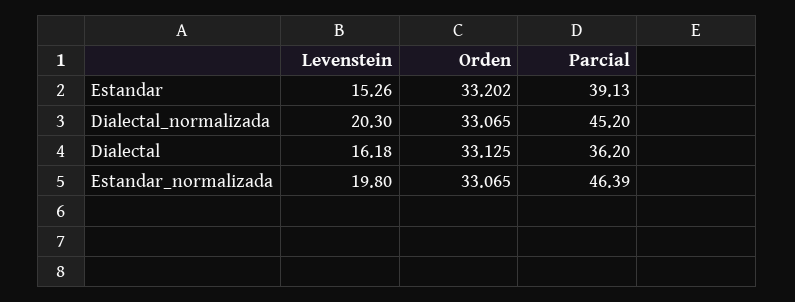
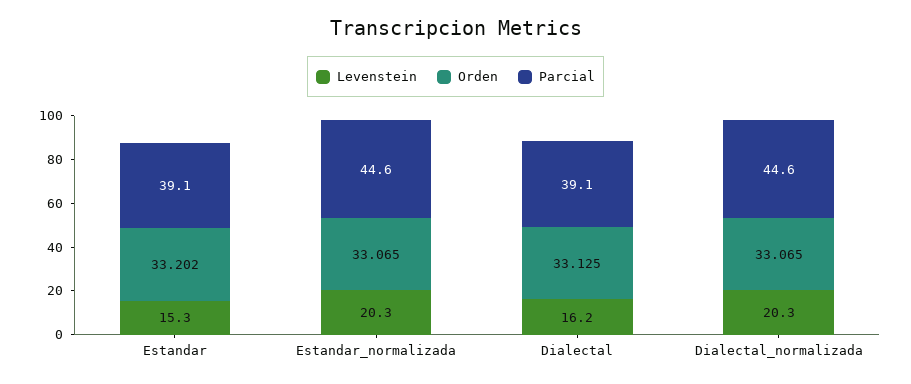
  {
    "Levenstein": {
      "Estandar": 15.26,
      "Dialectal_normalizada": 20.3,
      "Dialectal": 16.18,
-     "Estandar_normalizada": 19.8
+     "Estandar_normalizada": 20.3
    },
    "Orden": {
      "Estandar": 33.202,
      "Dialectal_normalizada": 33.065,
      "Dialectal": 33.125,
      "Estandar_normalizada": 33.065
    },
    "Parcial": {
      "Estandar": 39.13,
-     "Dialectal_normalizada": 45.2,
+     "Dialectal_normalizada": 44.6,
-     "Dialectal": 36.2,
+     "Dialectal": 39.1,
-     "Estandar_normalizada": 46.39
+     "Estandar_normalizada": 44.6
    }
  }

